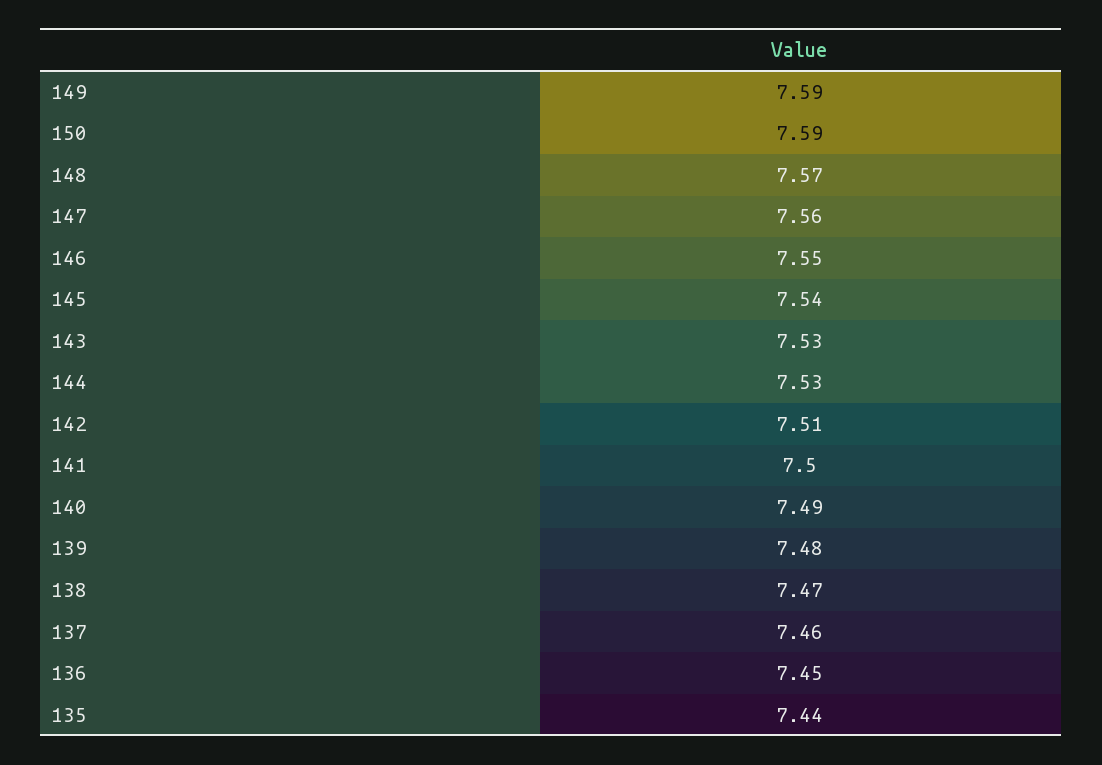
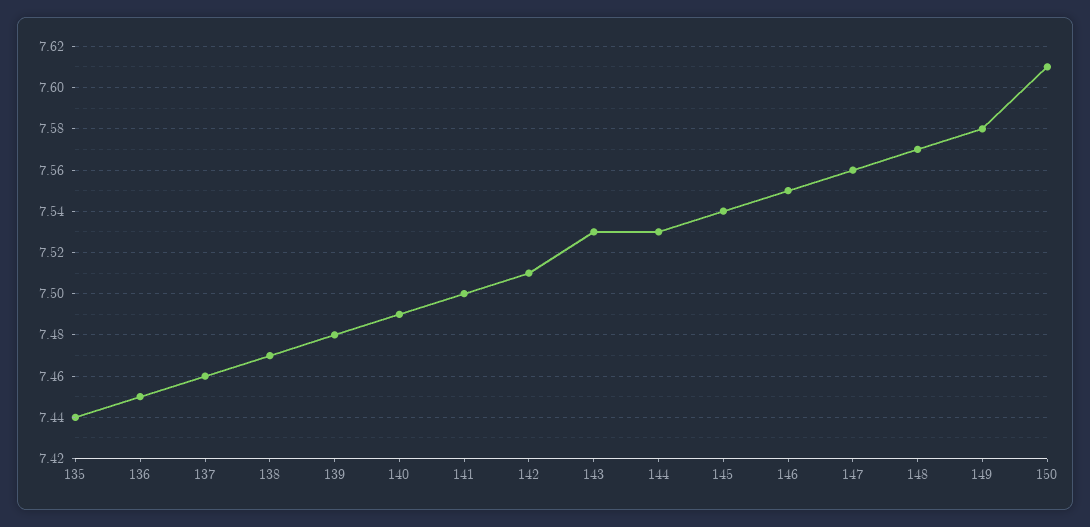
  {
-   "149": 7.59,
+   "149": 7.58,
-   "150": 7.59,
+   "150": 7.61,
    "148": 7.57,
    "147": 7.56,
    "146": 7.55,
    "145": 7.54,
    "143": 7.53,
    "144": 7.53,
    "142": 7.51,
    "141": 7.5,
    "140": 7.49,
    "139": 7.48,
    "138": 7.47,
    "137": 7.46,
    "136": 7.45,
    "135": 7.44
  }

